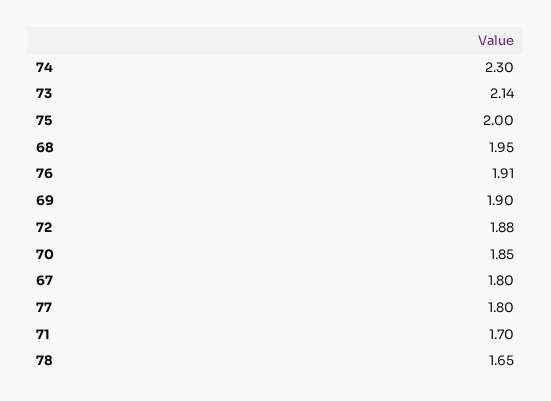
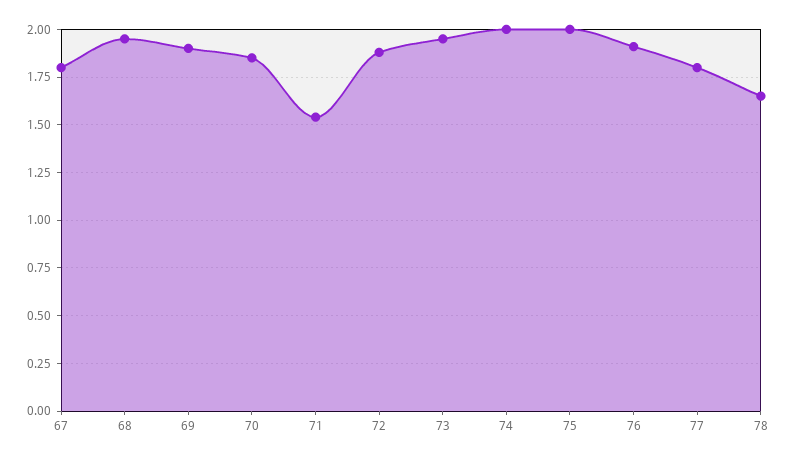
  {
-   "74": 2.3,
+   "74": 2,
-   "73": 2.14,
+   "73": 1.95,
    "75": 2,
    "68": 1.95,
    "76": 1.91,
    "69": 1.9,
    "72": 1.88,
    "70": 1.85,
    "67": 1.8,
    "77": 1.8,
-   "71": 1.7,
+   "71": 1.55,
    "78": 1.65
  }

